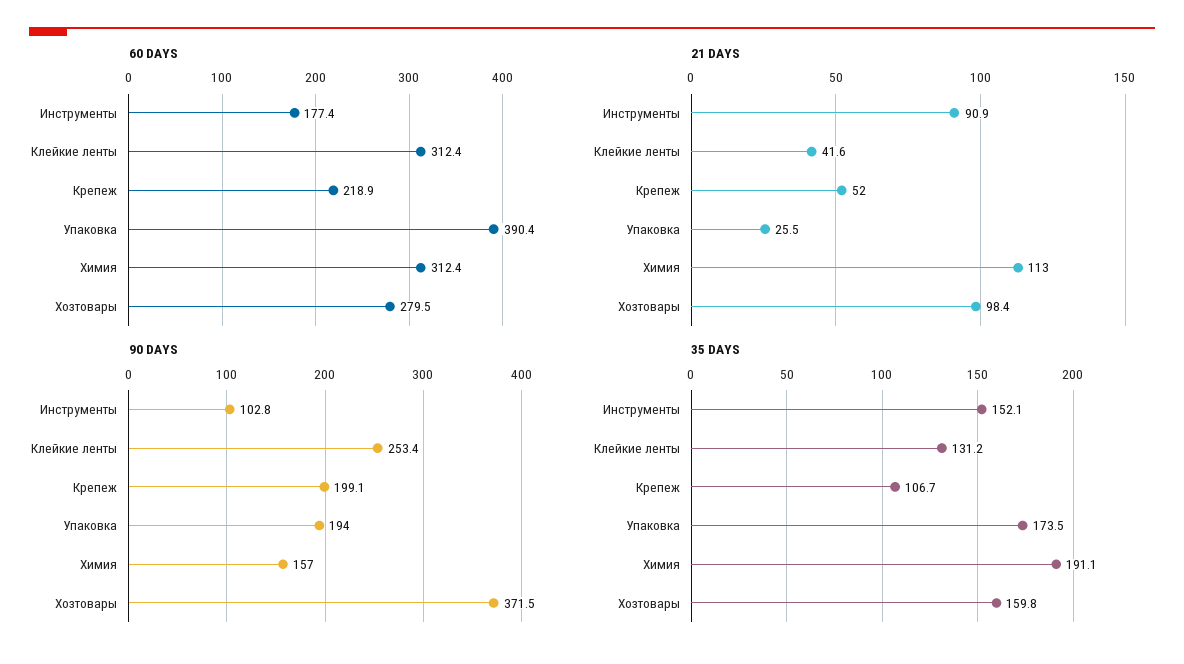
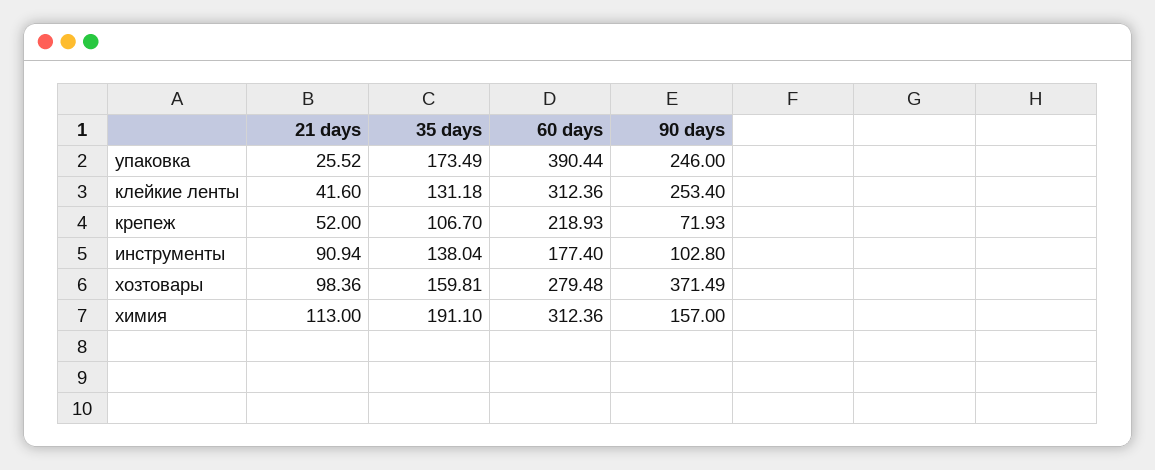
  {
    "60 DAYS": {
      "Инструменты": 177.4,
      "Клейкие ленты": 312.36,
      "Крепеж": 218.93,
      "Упаковка": 390.44,
      "Химия": 312.36,
      "Хозтовары": 279.48
    },
    "21 DAYS": {
      "Инструменты": 90.94,
      "Клейкие ленты": 41.6,
      "Крепеж": 52,
      "Упаковка": 25.52,
      "Химия": 113,
      "Хозтовары": 98.36
    },
    "90 DAYS": {
      "Инструменты": 102.8,
      "Клейкие ленты": 253.4,
-     "Крепеж": 199.1,
+     "Крепеж": 71.93,
-     "Упаковка": 194,
+     "Упаковка": 246,
      "Химия": 157,
      "Хозтовары": 371.49
    },
    "35 DAYS": {
-     "Инструменты": 152.1,
+     "Инструменты": 138.04,
      "Клейкие ленты": 131.18,
      "Крепеж": 106.7,
      "Упаковка": 173.49,
      "Химия": 191.1,
      "Хозтовары": 159.81
    }
  }

